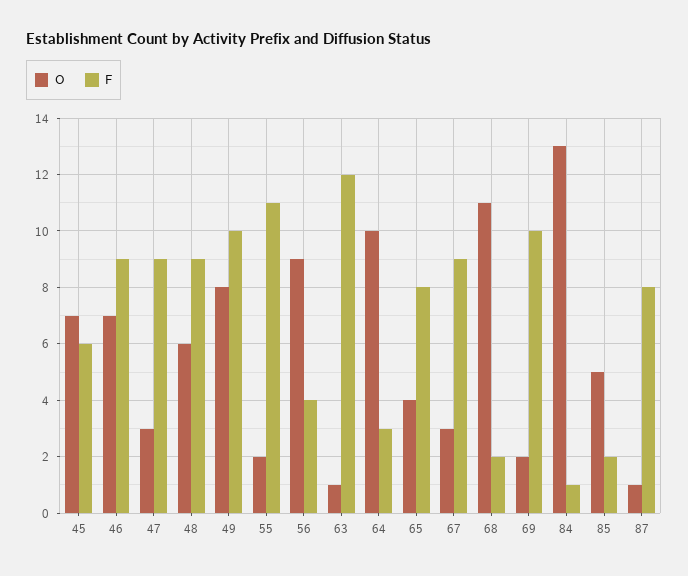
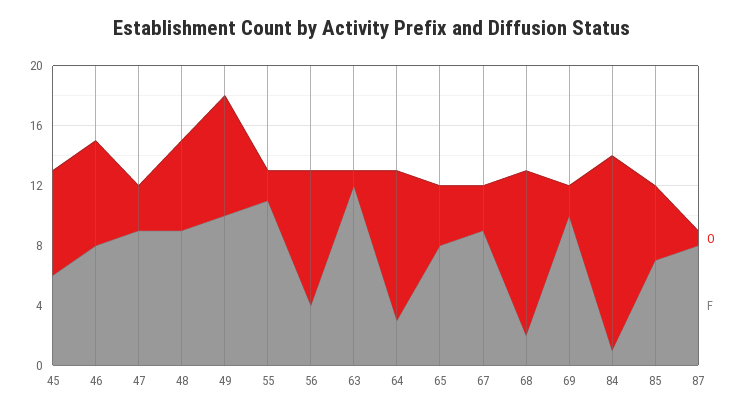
  {
    "O": {
      "45": 7,
      "46": 7,
      "47": 3,
      "48": 6,
      "49": 8,
      "55": 2,
      "56": 9,
      "63": 1,
      "64": 10,
      "65": 4,
      "67": 3,
      "68": 11,
      "69": 2,
      "84": 13,
      "85": 5,
      "87": 1
    },
    "F": {
      "45": 6,
-     "46": 9,
+     "46": 8,
      "47": 9,
      "48": 9,
      "49": 10,
      "55": 11,
      "56": 4,
      "63": 12,
      "64": 3,
      "65": 8,
      "67": 9,
      "68": 2,
      "69": 10,
      "84": 1,
-     "85": 2,
+     "85": 7,
      "87": 8
    }
  }

